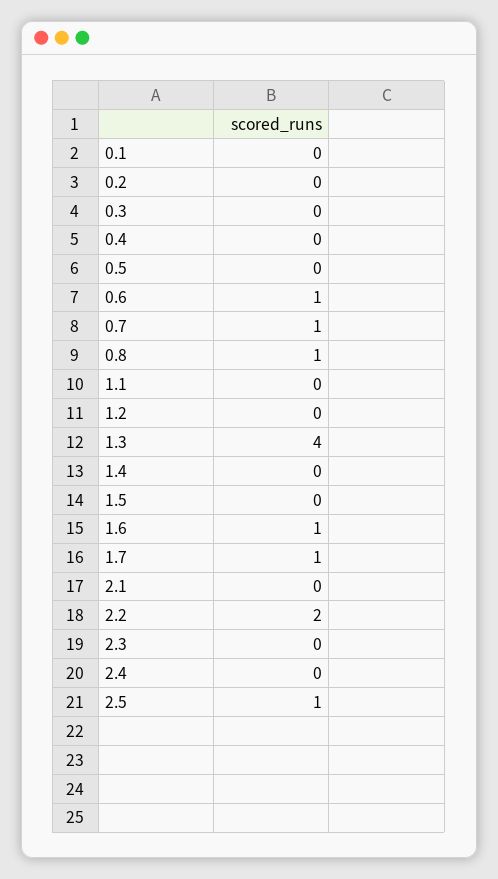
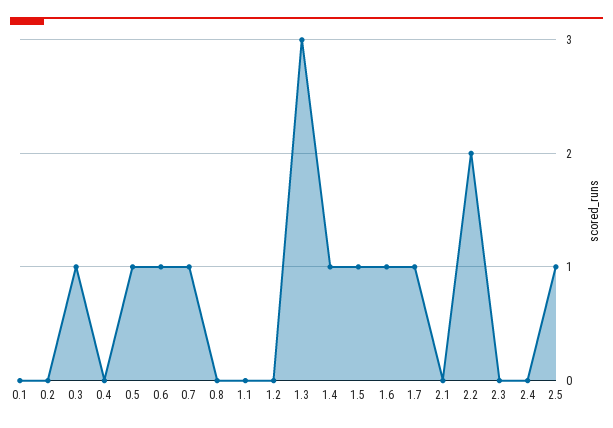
  {
    "0.1": 0,
    "0.2": 0,
-   "0.3": 0,
+   "0.3": 1,
    "0.4": 0,
-   "0.5": 0,
+   "0.5": 1,
    "0.6": 1,
    "0.7": 1,
-   "0.8": 1,
+   "0.8": 0,
    "1.1": 0,
    "1.2": 0,
-   "1.3": 4,
+   "1.3": 3,
-   "1.4": 0,
+   "1.4": 1,
-   "1.5": 0,
+   "1.5": 1,
    "1.6": 1,
    "1.7": 1,
    "2.1": 0,
    "2.2": 2,
    "2.3": 0,
    "2.4": 0,
    "2.5": 1
  }

